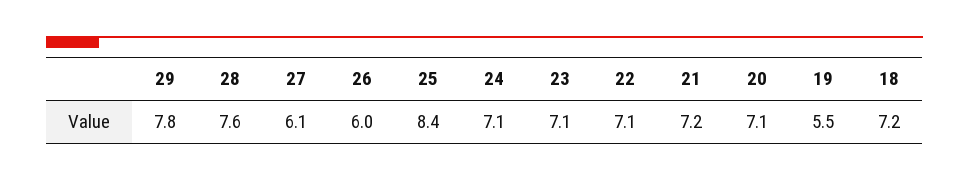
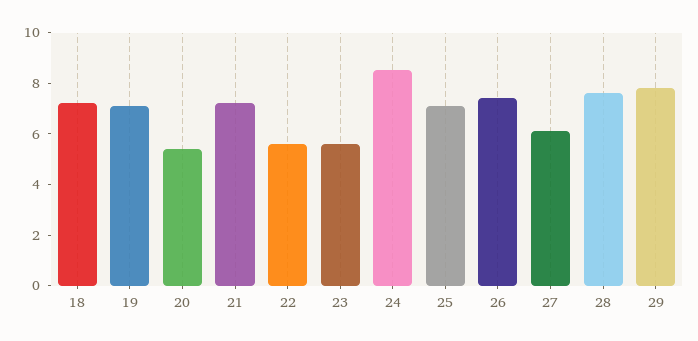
  {
    "29": 7.8,
    "28": 7.6,
    "27": 6.1,
-   "26": 6,
+   "26": 7.5,
-   "25": 8.4,
+   "25": 7,
-   "24": 7.1,
+   "24": 8.5,
-   "23": 7.1,
+   "23": 5.5,
-   "22": 7.1,
+   "22": 5.5,
    "21": 7.2,
-   "20": 7.1,
+   "20": 5.5,
-   "19": 5.5,
+   "19": 7,
    "18": 7.2
  }

